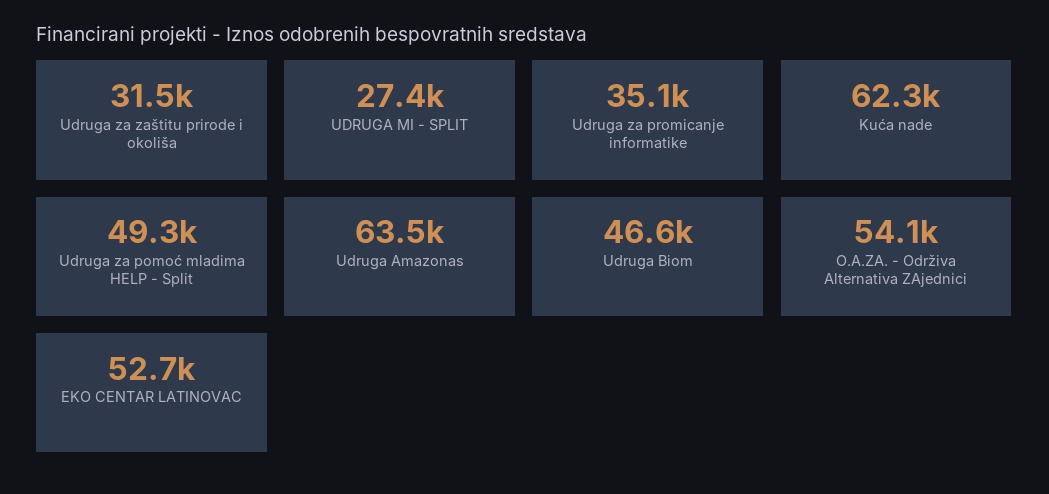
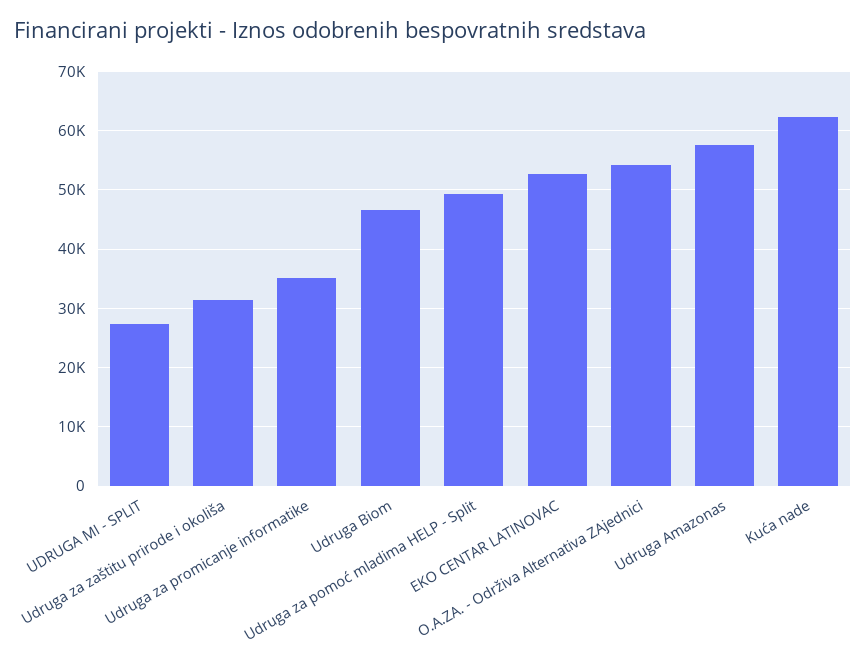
  {
    "Udruga za zaštitu prirode i okoliša": 31500,
    "UDRUGA MI - SPLIT": 27400,
    "Udruga za promicanje informatike": 35100,
    "Kuća nade": 62300,
    "Udruga za pomoć mladima HELP - Split": 49300,
-   "Udruga Amazonas": 63500,
+   "Udruga Amazonas": 58000,
    "Udruga Biom": 46600,
    "O.A.ZA. - Održiva Alternativa ZAjednici": 54100,
    "EKO CENTAR LATINOVAC": 52700
  }

